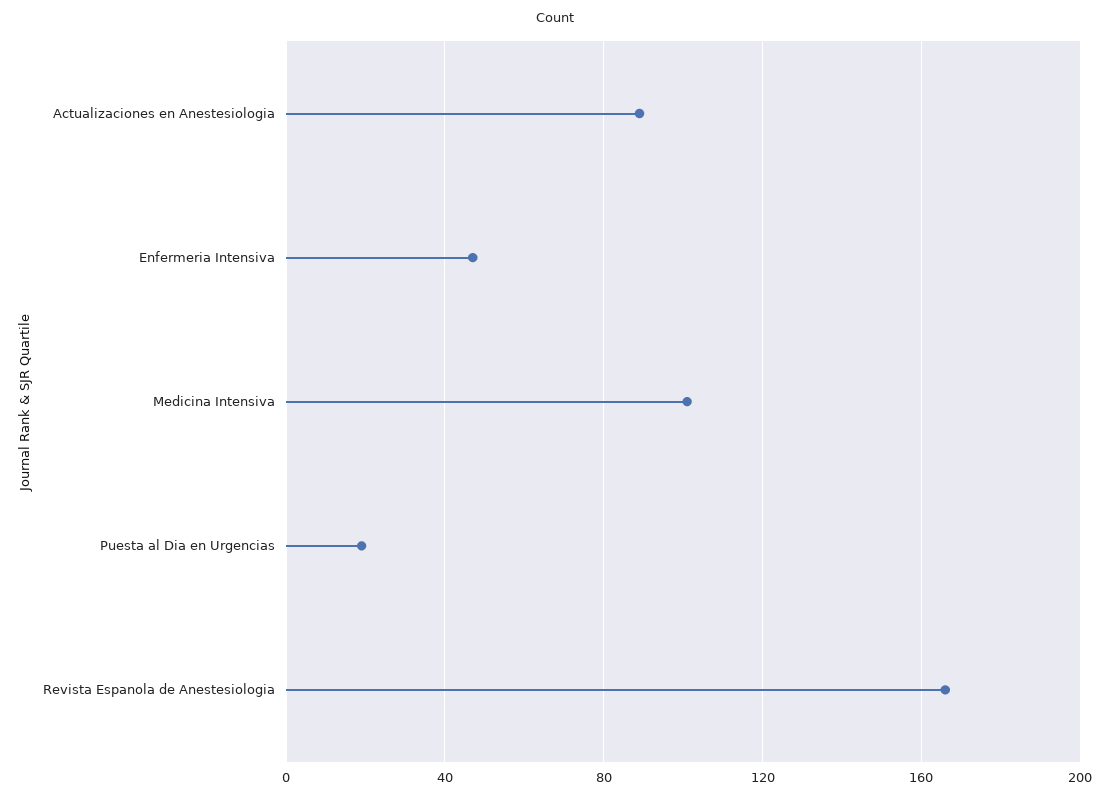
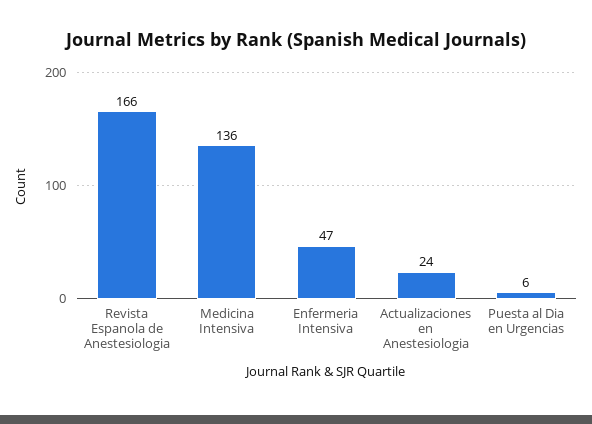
  {
-   "Actualizaciones en Anestesiologia": 90,
+   "Actualizaciones en Anestesiologia": 24,
    "Enfermeria Intensiva": 47,
-   "Medicina Intensiva": 100,
+   "Medicina Intensiva": 136,
-   "Puesta al Dia en Urgencias": 20,
+   "Puesta al Dia en Urgencias": 6,
    "Revista Espanola de Anestesiologia": 166
  }

